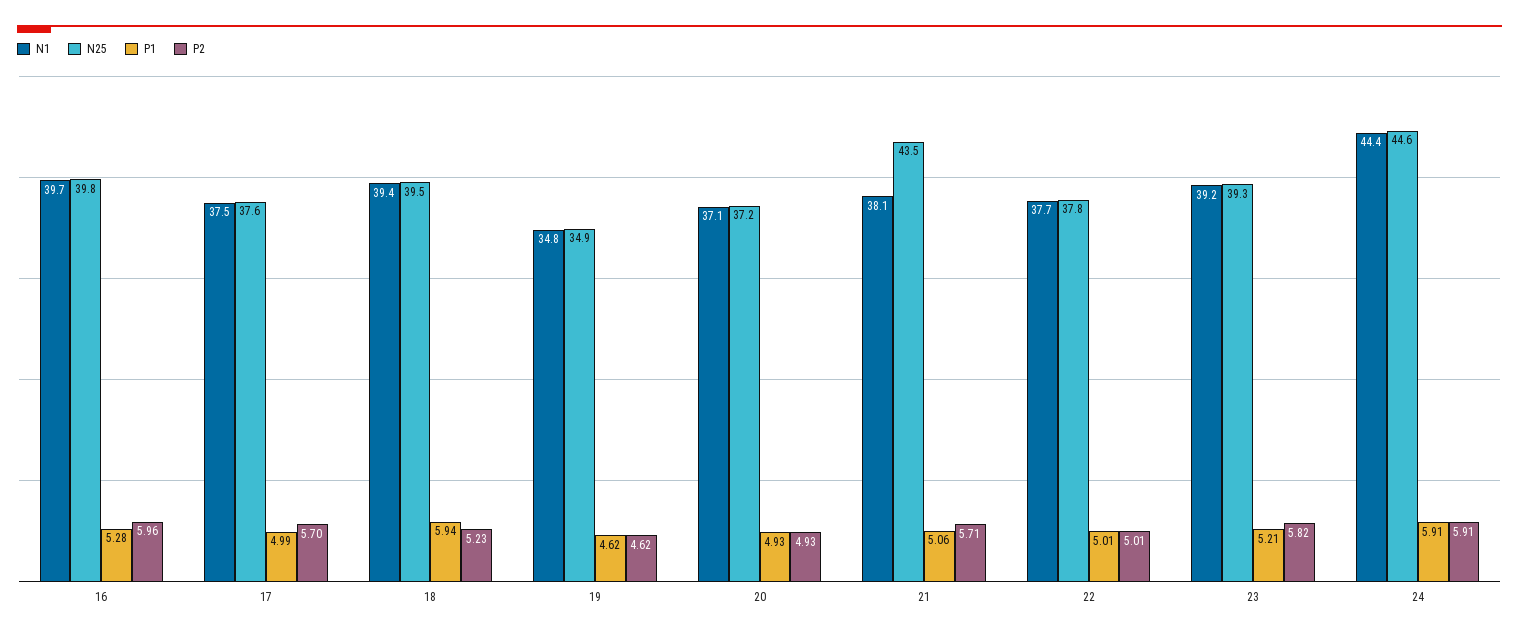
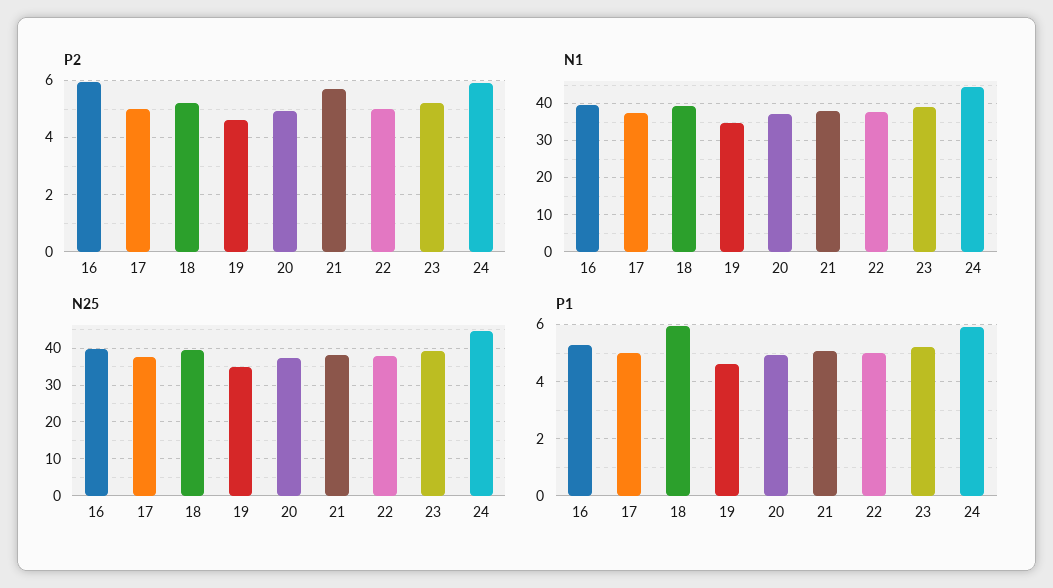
  {
    "N1": {
      "16": 39.7,
      "17": 37.5,
      "18": 39.4,
      "19": 34.8,
      "20": 37.1,
      "21": 38.1,
      "22": 37.7,
      "23": 39.2,
      "24": 44.4
    },
    "N25": {
      "16": 39.8,
      "17": 37.6,
      "18": 39.5,
      "19": 34.9,
      "20": 37.2,
-     "21": 43.5,
+     "21": 38,
      "22": 37.8,
      "23": 39.3,
      "24": 44.6
    },
    "P1": {
      "16": 5.28,
      "17": 4.99,
      "18": 5.94,
      "19": 4.62,
      "20": 4.93,
      "21": 5.06,
      "22": 5.01,
      "23": 5.21,
      "24": 5.91
    },
    "P2": {
      "16": 5.96,
-     "17": 5.7,
+     "17": 5,
      "18": 5.23,
      "19": 4.62,
      "20": 4.93,
      "21": 5.71,
      "22": 5.01,
-     "23": 5.82,
+     "23": 5.25,
      "24": 5.91
    }
  }

